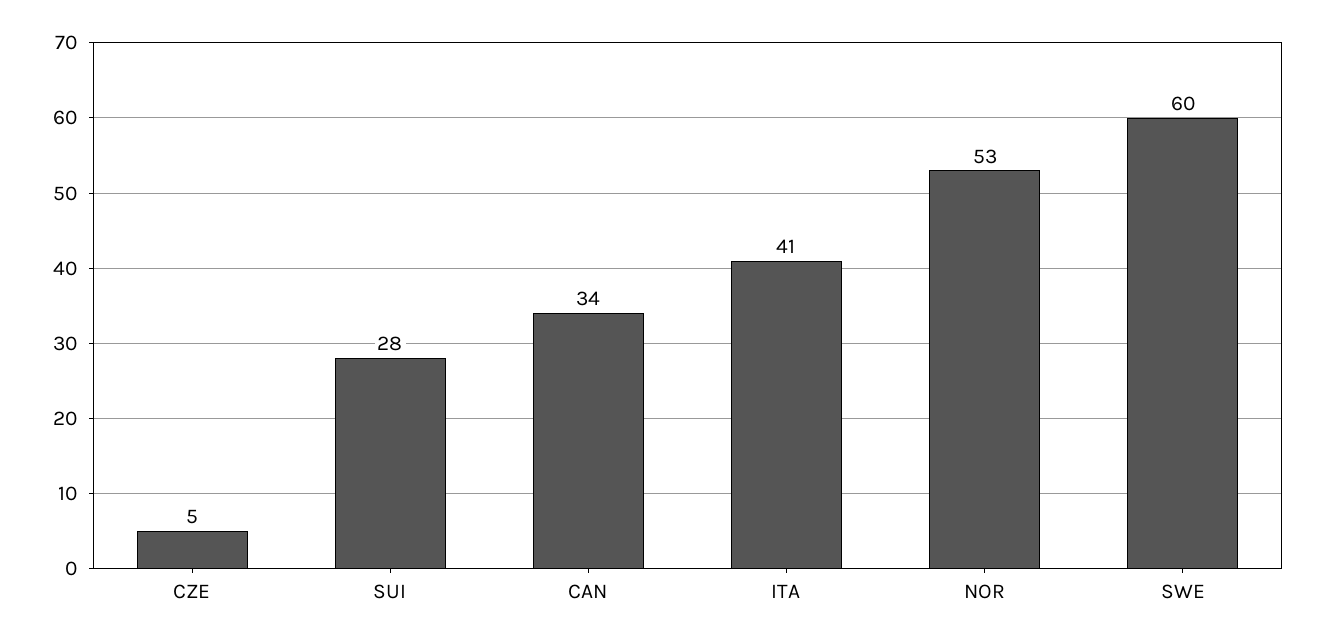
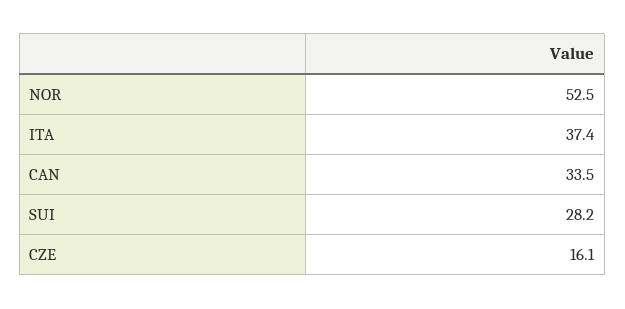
  {
-   "CZE": 5,
+   "CZE": 16.1,
    "SUI": 28.2,
    "CAN": 33.5,
-   "ITA": 41,
+   "ITA": 37.4,
-   "NOR": 52.5,
+   "NOR": 52.5
-   "SWE": 60
  }

